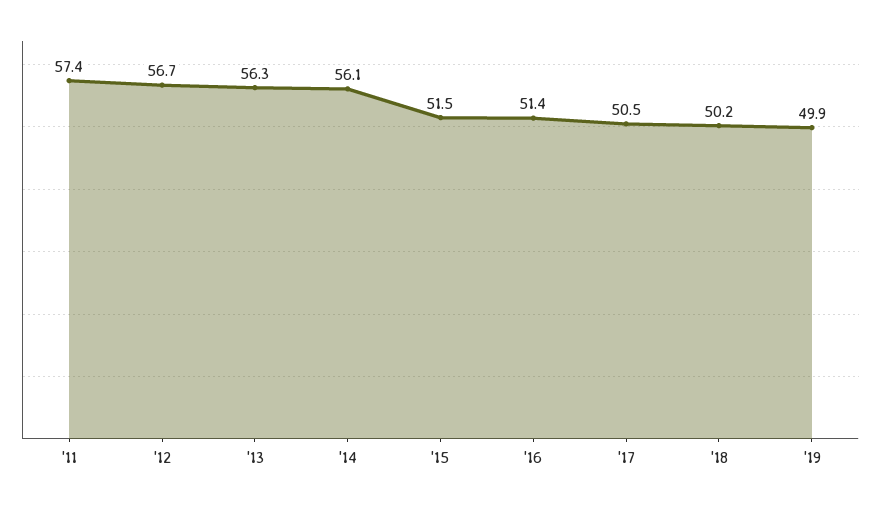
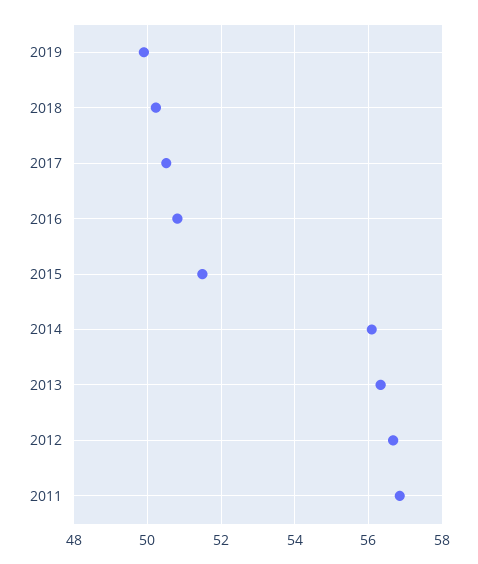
  {
-   "'11": 57.4,
+   "'11": 56.8,
    "'12": 56.7,
    "'13": 56.3,
    "'14": 56.1,
    "'15": 51.5,
-   "'16": 51.4,
+   "'16": 50.8,
    "'17": 50.5,
    "'18": 50.2,
    "'19": 49.9
  }

